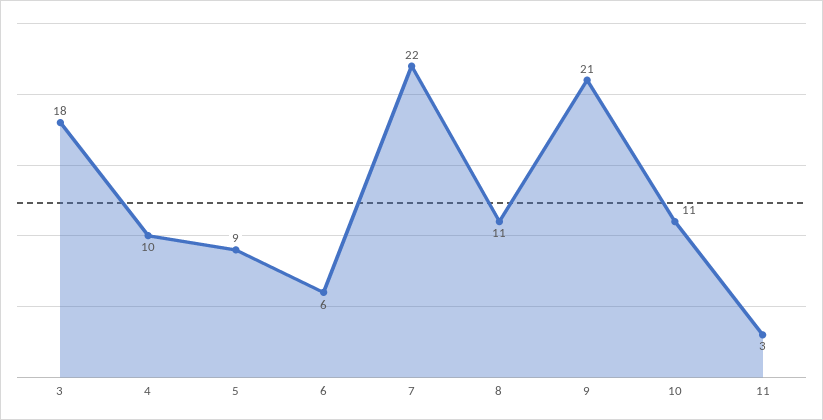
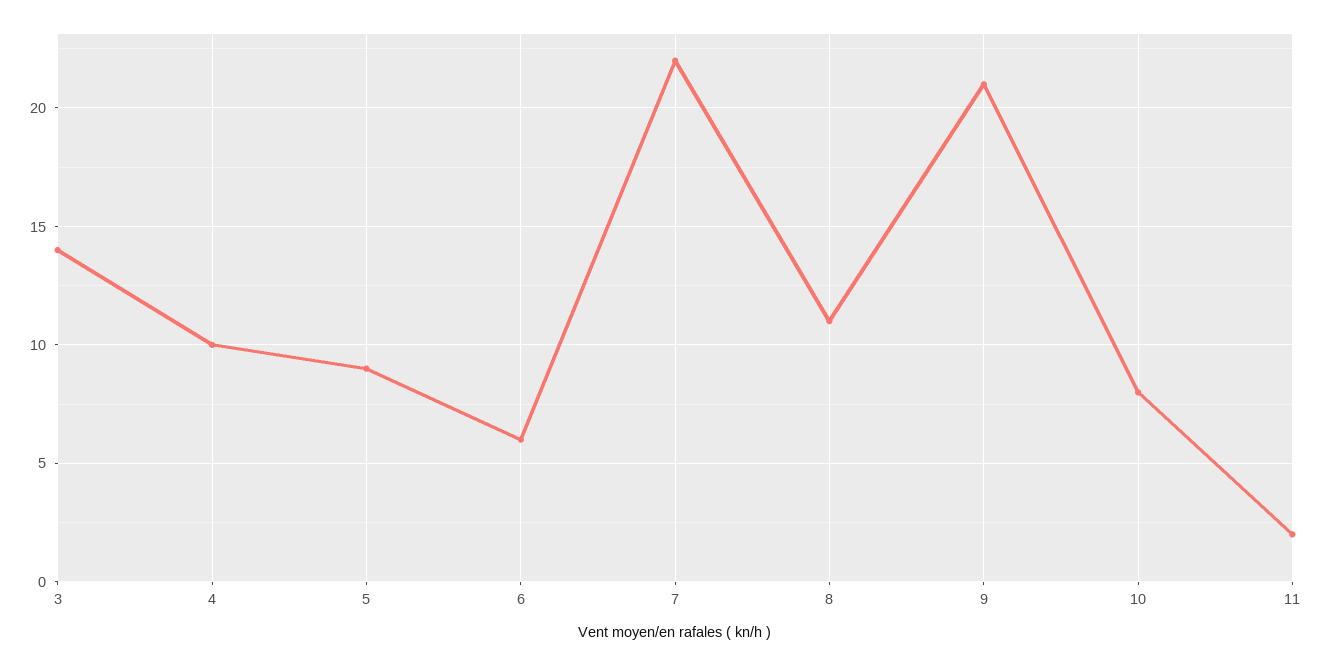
  {
-   "3": 18,
+   "3": 14,
    "4": 10,
    "5": 9,
    "6": 6,
    "7": 22,
    "8": 11,
    "9": 21,
-   "10": 11,
+   "10": 8,
-   "11": 3
+   "11": 2
  }

